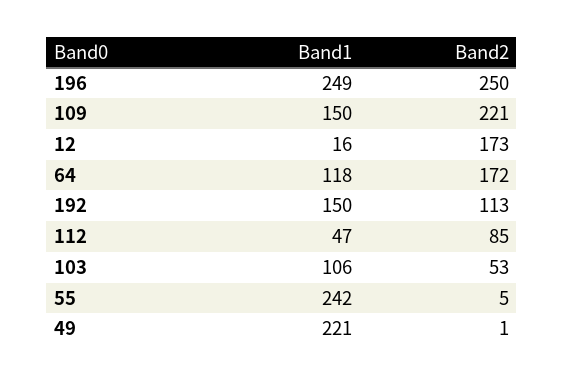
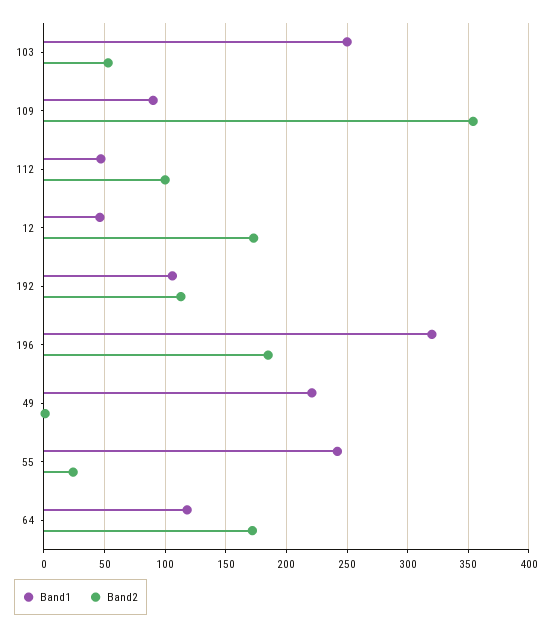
  {
    "Band1": {
-     "196": 249,
+     "196": 320,
-     "109": 150,
+     "109": 90,
-     "12": 16,
+     "12": 45,
      "64": 118,
-     "192": 150,
+     "192": 105,
      "112": 47,
-     "103": 106,
+     "103": 250,
      "55": 242,
      "49": 221
    },
    "Band2": {
-     "196": 250,
+     "196": 185,
-     "109": 221,
+     "109": 355,
      "12": 173,
      "64": 172,
      "192": 113,
-     "112": 85,
+     "112": 100,
      "103": 53,
-     "55": 5,
+     "55": 25,
      "49": 1
    }
  }

